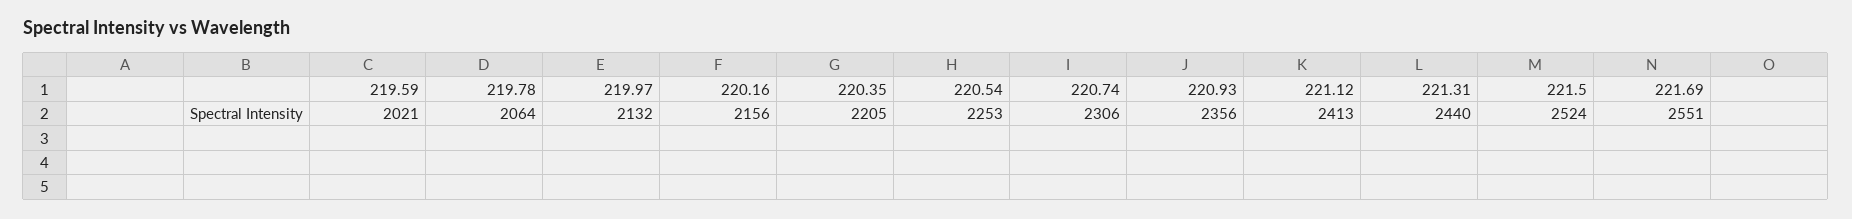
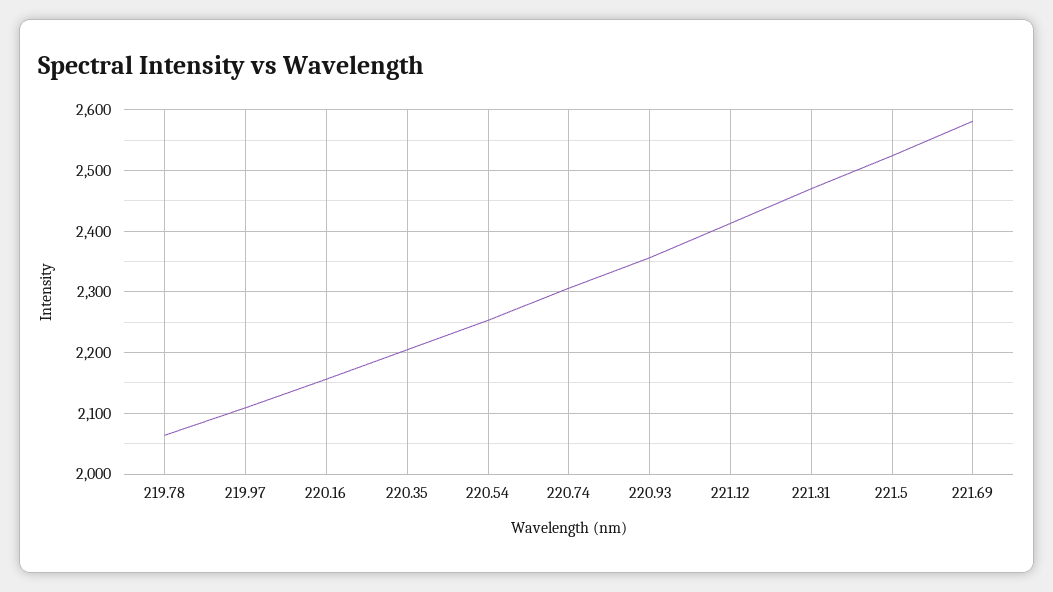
  {
-   "219.59": 2021,
    "219.78": 2064,
-   "219.97": 2132,
+   "219.97": 2110,
    "220.16": 2156,
    "220.35": 2205,
    "220.54": 2253,
    "220.74": 2306,
    "220.93": 2356,
    "221.12": 2413,
-   "221.31": 2440,
+   "221.31": 2470,
    "221.5": 2524,
-   "221.69": 2551
+   "221.69": 2580
  }

